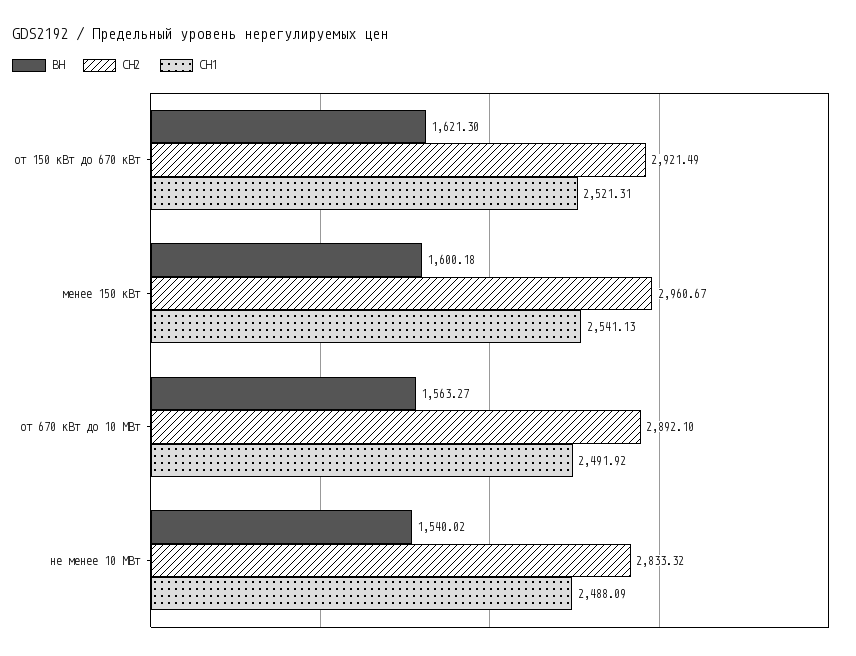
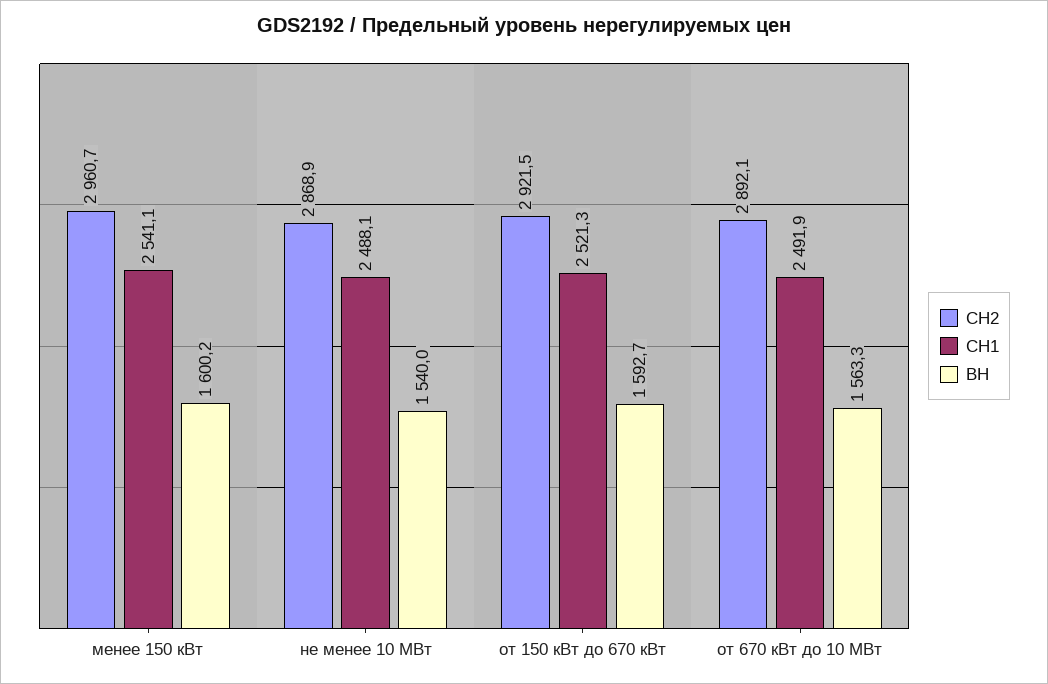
  {
    "ВН": {
-     "от 150 кВт до 670 кВт": 1621.3,
+     "от 150 кВт до 670 кВт": 1592.7,
      "менее 150 кВт": 1600.18,
      "от 670 кВт до 10 МВт": 1563.27,
      "не менее 10 МВт": 1540.02
    },
    "СН2": {
      "от 150 кВт до 670 кВт": 2921.49,
      "менее 150 кВт": 2960.67,
      "от 670 кВт до 10 МВт": 2892.1,
-     "не менее 10 МВт": 2833.32
+     "не менее 10 МВт": 2868.9
    },
    "СН1": {
      "от 150 кВт до 670 кВт": 2521.31,
      "менее 150 кВт": 2541.13,
      "от 670 кВт до 10 МВт": 2491.92,
      "не менее 10 МВт": 2488.09
    }
  }

